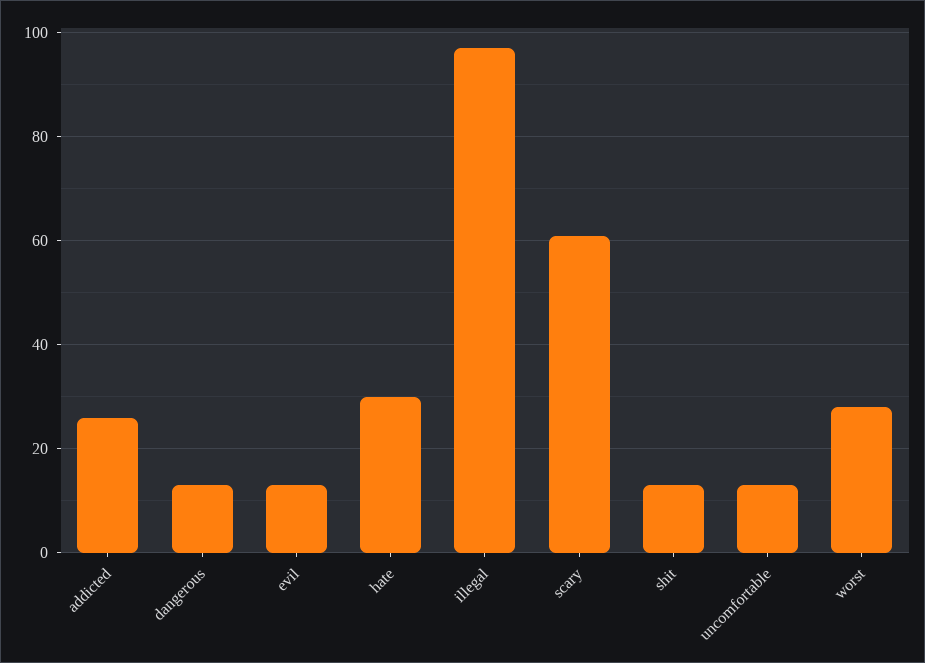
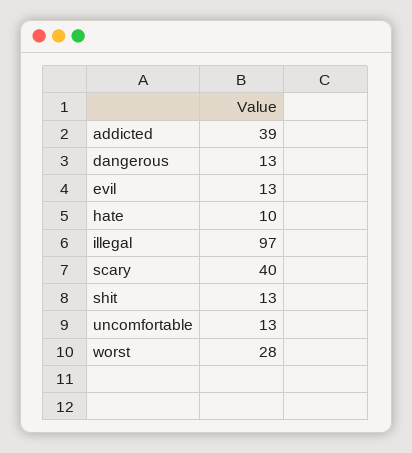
  {
-   "addicted": 25,
+   "addicted": 39,
    "dangerous": 13,
    "evil": 13,
-   "hate": 30,
+   "hate": 10,
    "illegal": 97,
-   "scary": 60,
+   "scary": 40,
    "shit": 13,
    "uncomfortable": 13,
    "worst": 28
  }

